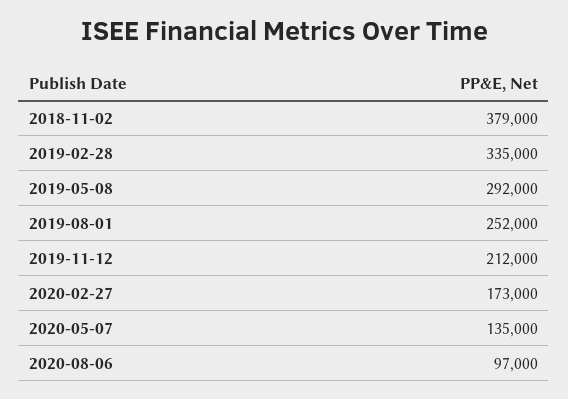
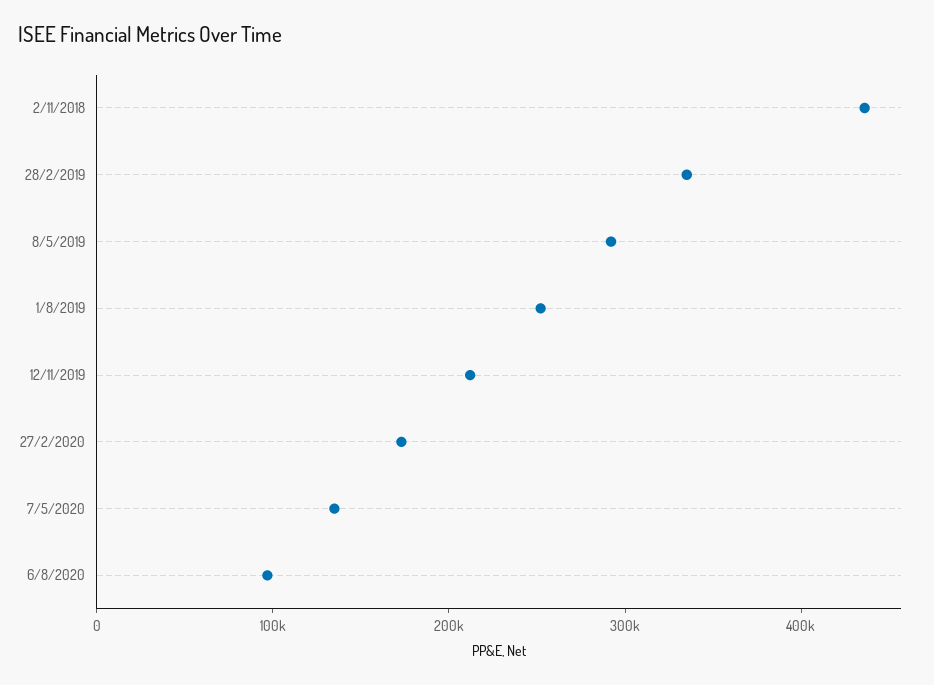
  {
-   "2018-11-02": 379000,
+   "2018-11-02": 440000,
    "2019-02-28": 335000,
    "2019-05-08": 292000,
    "2019-08-01": 252000,
    "2019-11-12": 212000,
    "2020-02-27": 173000,
    "2020-05-07": 135000,
    "2020-08-06": 97000
  }

